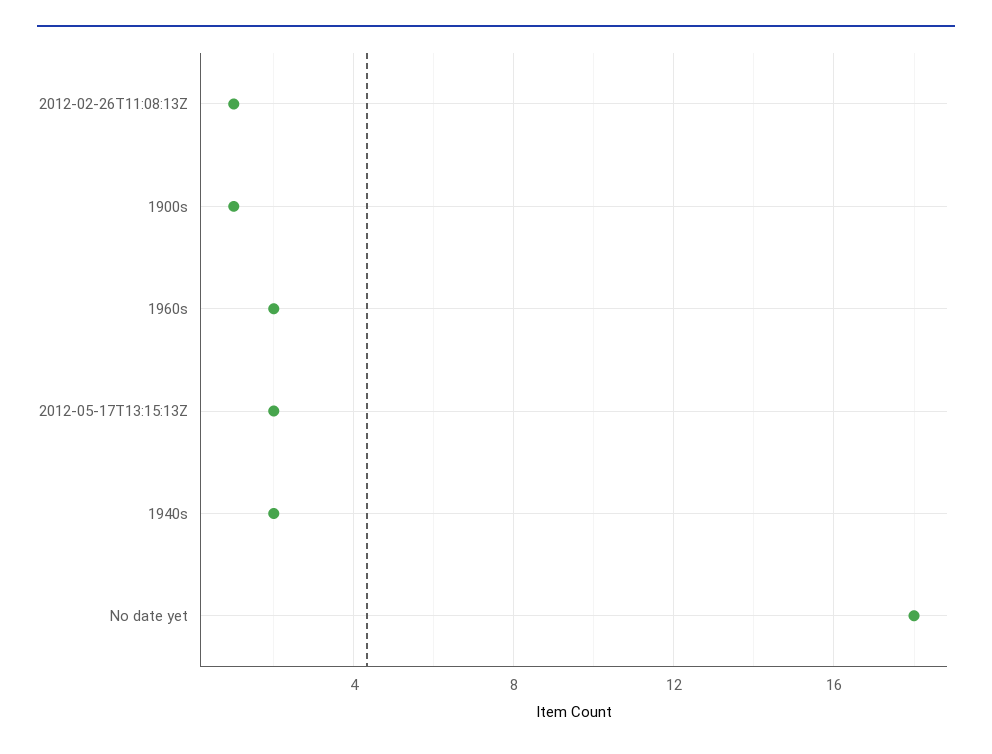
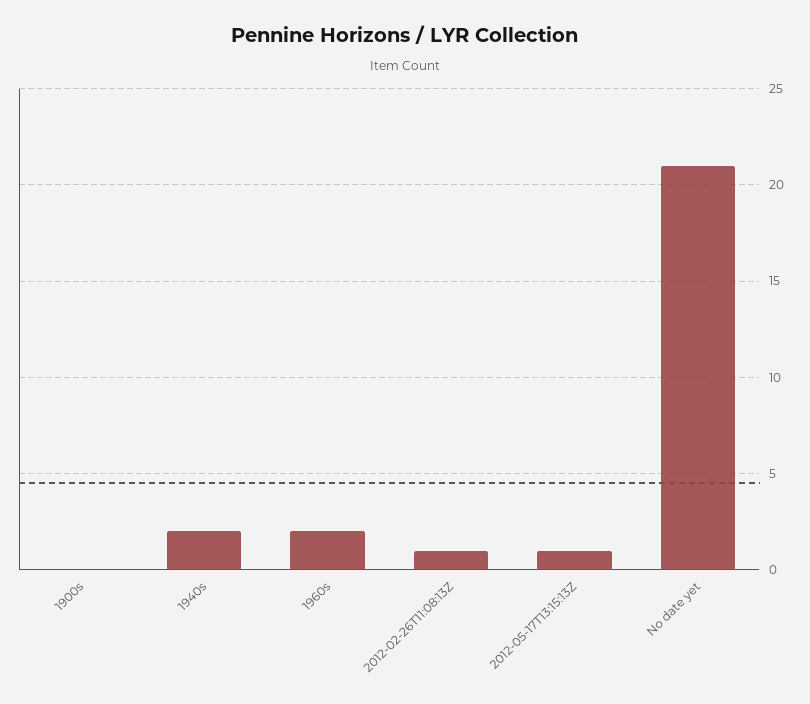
  {
    "2012-02-26T11:08:13Z": 1,
-   "1900s": 1,
+   "1900s": 0,
    "1960s": 2,
-   "2012-05-17T13:15:13Z": 2,
+   "2012-05-17T13:15:13Z": 1,
    "1940s": 2,
-   "No date yet": 18
+   "No date yet": 21
  }

